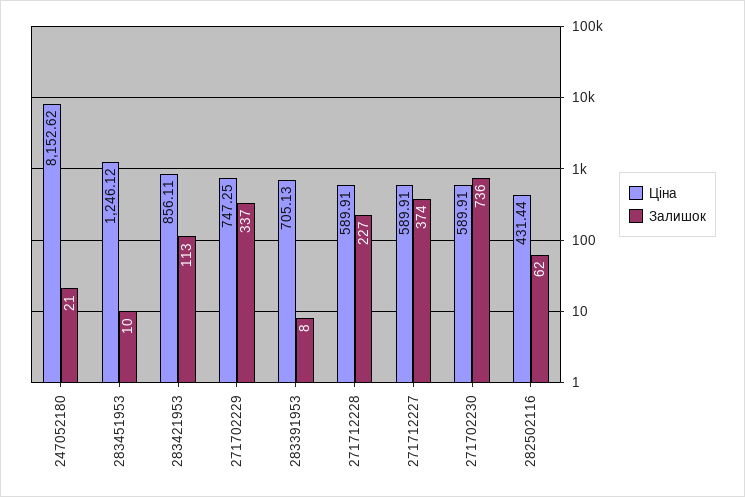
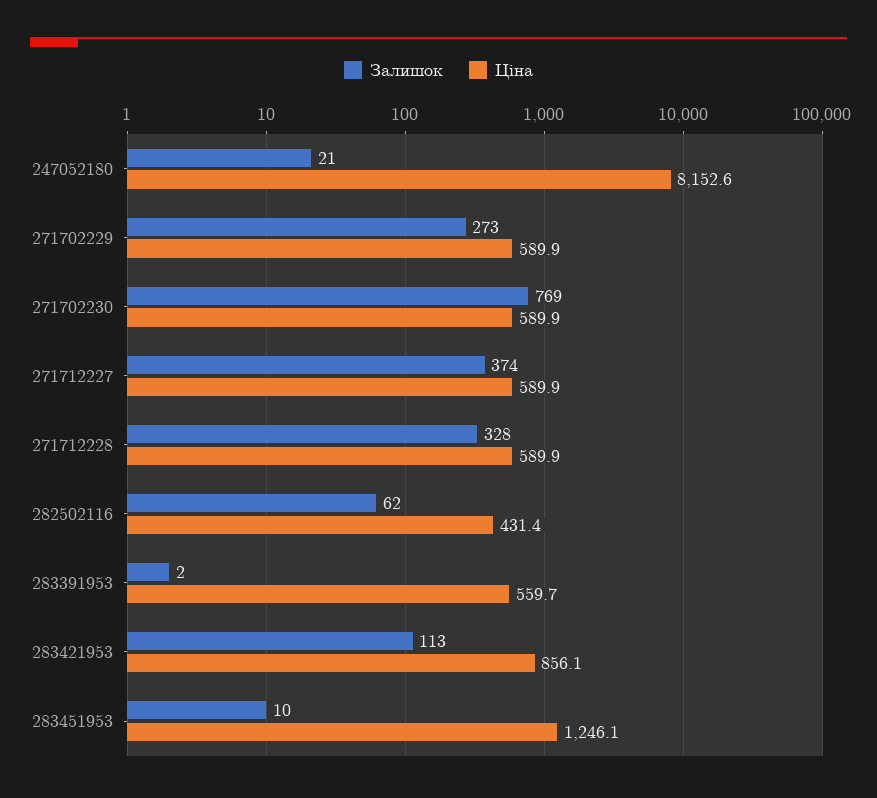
  {
    "Ціна": {
      "247052180": 8152.62,
      "283451953": 1246.12,
      "283421953": 856.11,
-     "271702229": 747.25,
+     "271702229": 589.9,
-     "283391953": 705.13,
+     "283391953": 559.7,
      "271712228": 589.91,
      "271712227": 589.91,
      "271702230": 589.91,
      "282502116": 431.44
    },
    "Залишок": {
      "247052180": 21,
      "283451953": 10,
      "283421953": 113,
-     "271702229": 337,
+     "271702229": 273,
-     "283391953": 8,
+     "283391953": 2,
-     "271712228": 227,
+     "271712228": 328,
      "271712227": 374,
-     "271702230": 736,
+     "271702230": 769,
      "282502116": 62
    }
  }

